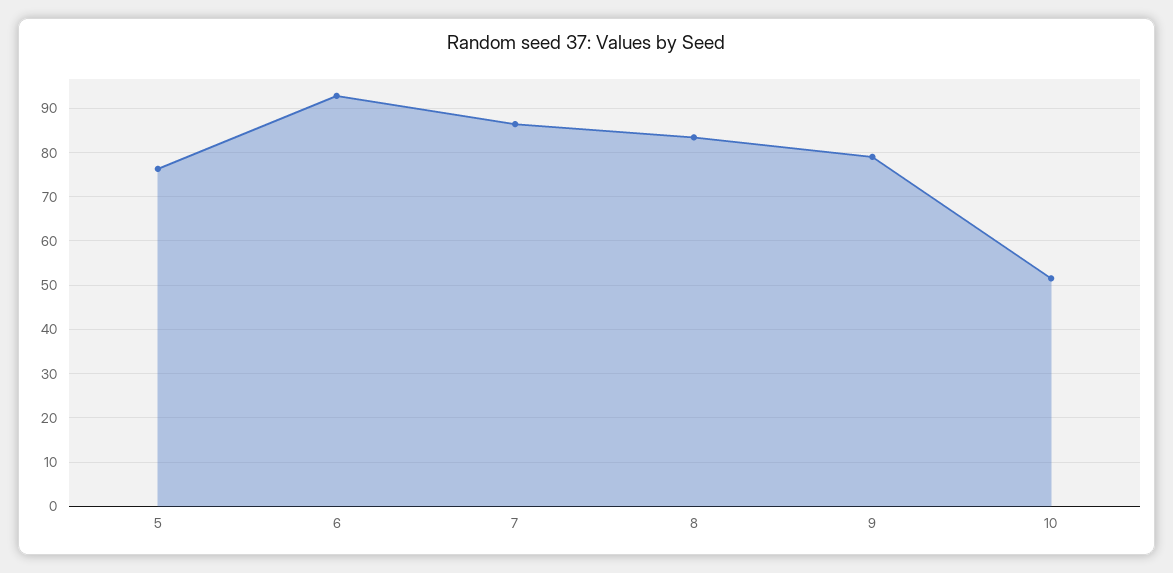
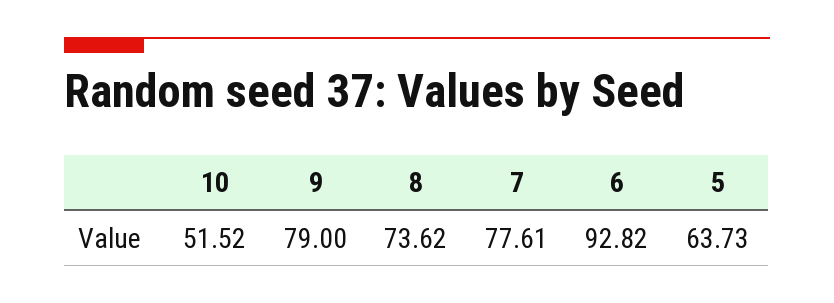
  {
-   "5": 76,
+   "5": 63.73,
    "6": 92.82,
-   "7": 86,
+   "7": 77.61,
-   "8": 84,
+   "8": 73.62,
    "9": 79,
    "10": 51.52
  }

